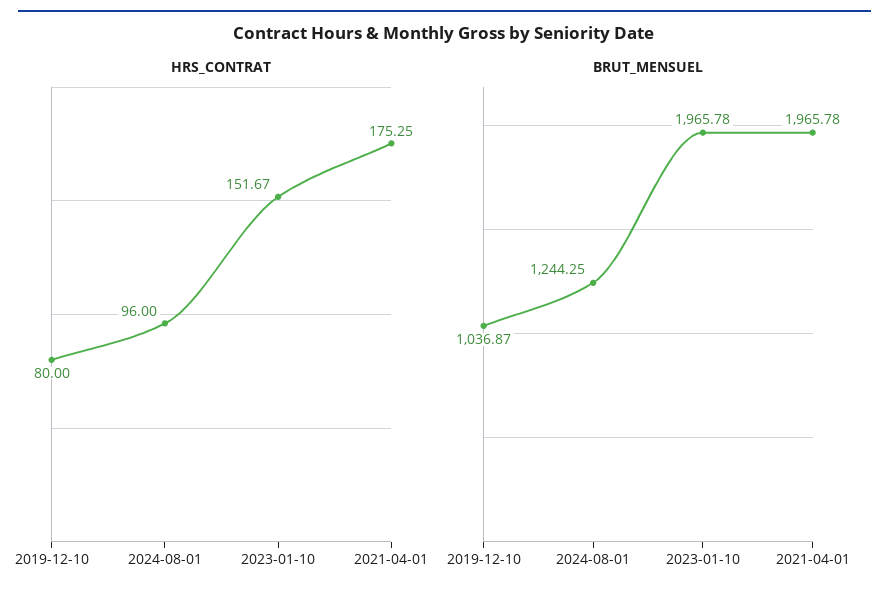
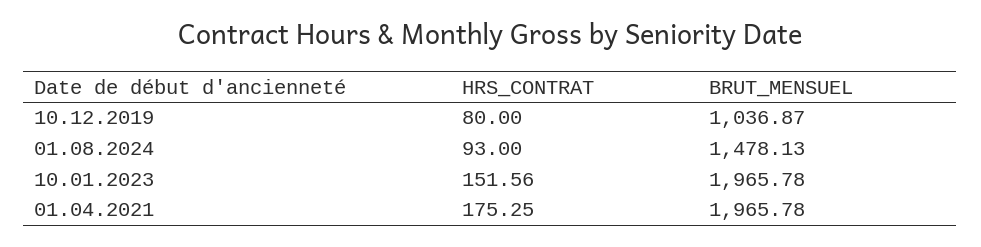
  {
    "HRS_CONTRAT": {
      "2019-12-10": 80,
-     "2024-08-01": 96,
+     "2024-08-01": 93,
-     "2023-01-10": 151.67,
+     "2023-01-10": 151.56,
      "2021-04-01": 175.25
    },
    "BRUT_MENSUEL": {
      "2019-12-10": 1036.87,
-     "2024-08-01": 1244.25,
+     "2024-08-01": 1478.13,
      "2023-01-10": 1965.78,
      "2021-04-01": 1965.78
    }
  }

